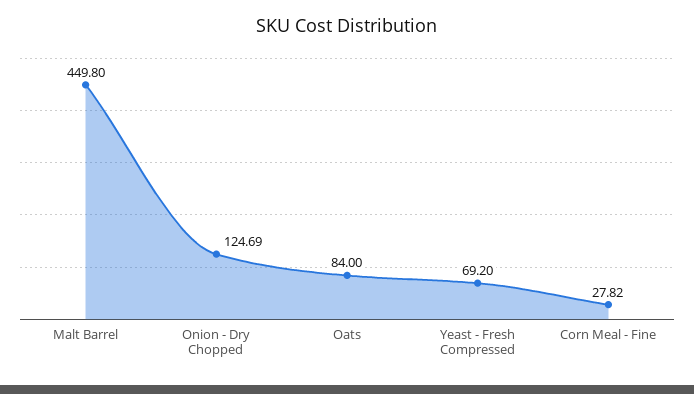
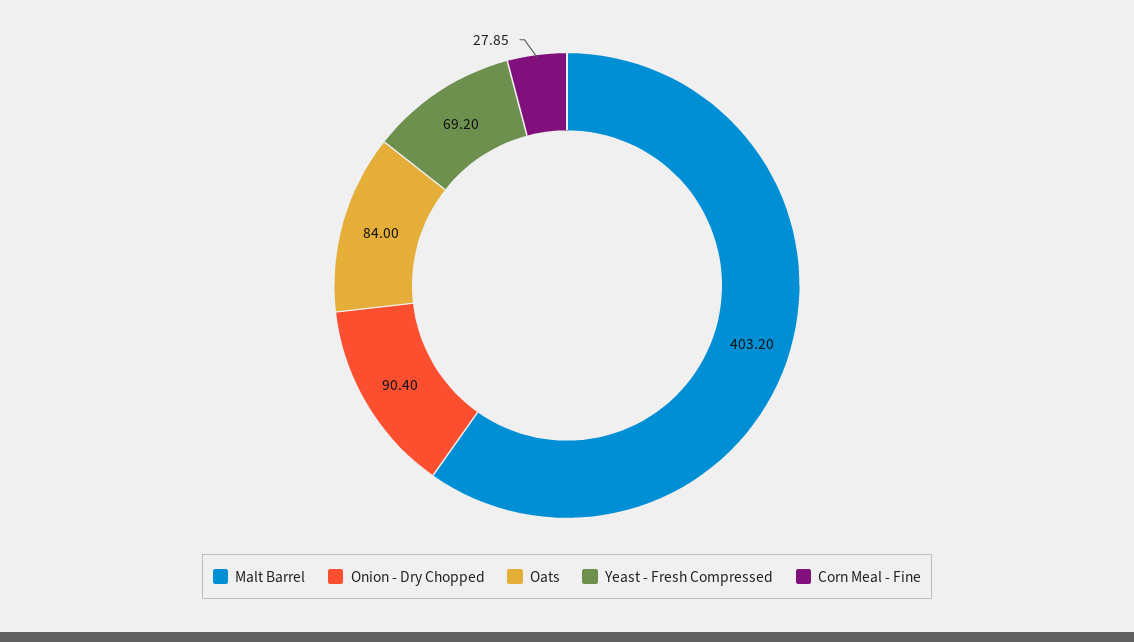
  {
-   "Malt Barrel": 449.8,
+   "Malt Barrel": 403.2,
-   "Onion - Dry Chopped": 124.69,
+   "Onion - Dry Chopped": 90.4,
    "Oats": 84,
    "Yeast - Fresh Compressed": 69.2,
-   "Corn Meal - Fine": 27.82
+   "Corn Meal - Fine": 27.85
  }

